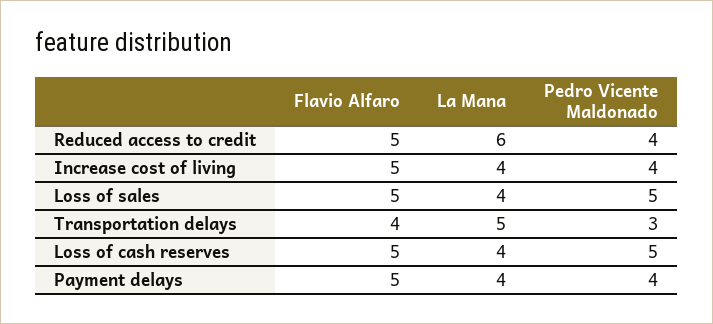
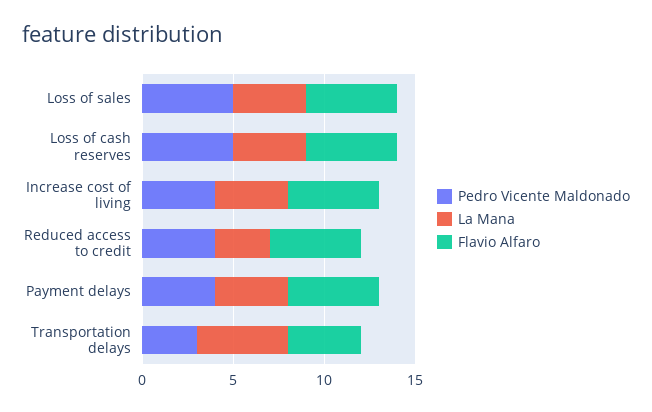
  {
    "Flavio Alfaro": {
      "Reduced access to credit": 5,
      "Increase cost of living": 5,
      "Loss of sales": 5,
      "Transportation delays": 4,
      "Loss of cash reserves": 5,
      "Payment delays": 5
    },
    "La Mana": {
-     "Reduced access to credit": 6,
+     "Reduced access to credit": 3,
      "Increase cost of living": 4,
      "Loss of sales": 4,
      "Transportation delays": 5,
      "Loss of cash reserves": 4,
      "Payment delays": 4
    },
    "Pedro Vicente Maldonado": {
      "Reduced access to credit": 4,
      "Increase cost of living": 4,
      "Loss of sales": 5,
      "Transportation delays": 3,
      "Loss of cash reserves": 5,
      "Payment delays": 4
    }
  }

